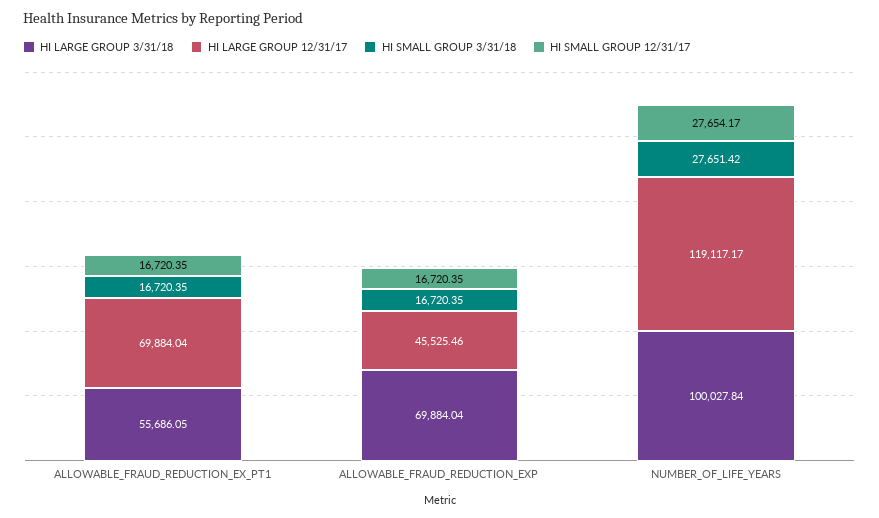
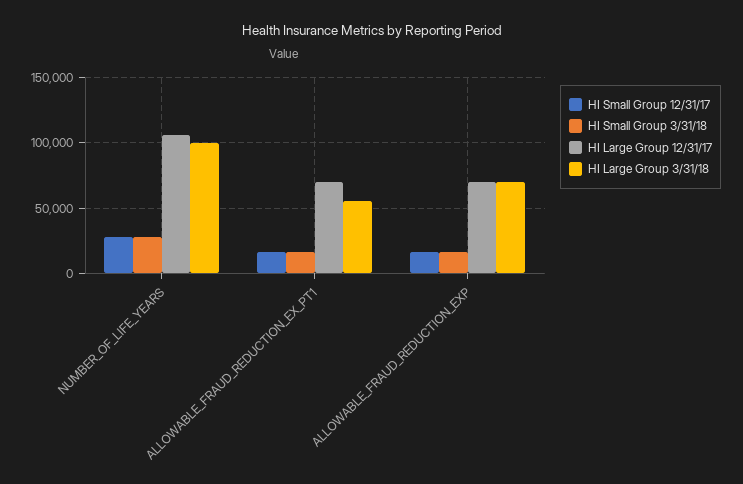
  {
    "HI LARGE GROUP 3/31/18": {
      "ALLOWABLE_FRAUD_REDUCTION_EX_PT1": 55686.05,
      "ALLOWABLE_FRAUD_REDUCTION_EXP": 69884.04,
      "NUMBER_OF_LIFE_YEARS": 100027.84
    },
    "HI LARGE GROUP 12/31/17": {
      "ALLOWABLE_FRAUD_REDUCTION_EX_PT1": 69884.04,
-     "ALLOWABLE_FRAUD_REDUCTION_EXP": 45525.46,
+     "ALLOWABLE_FRAUD_REDUCTION_EXP": 70000,
-     "NUMBER_OF_LIFE_YEARS": 119117.17
+     "NUMBER_OF_LIFE_YEARS": 105000
    },
    "HI SMALL GROUP 3/31/18": {
      "ALLOWABLE_FRAUD_REDUCTION_EX_PT1": 16720.35,
      "ALLOWABLE_FRAUD_REDUCTION_EXP": 16720.35,
      "NUMBER_OF_LIFE_YEARS": 27651.42
    },
    "HI SMALL GROUP 12/31/17": {
      "ALLOWABLE_FRAUD_REDUCTION_EX_PT1": 16720.35,
      "ALLOWABLE_FRAUD_REDUCTION_EXP": 16720.35,
      "NUMBER_OF_LIFE_YEARS": 27654.17
    }
  }

